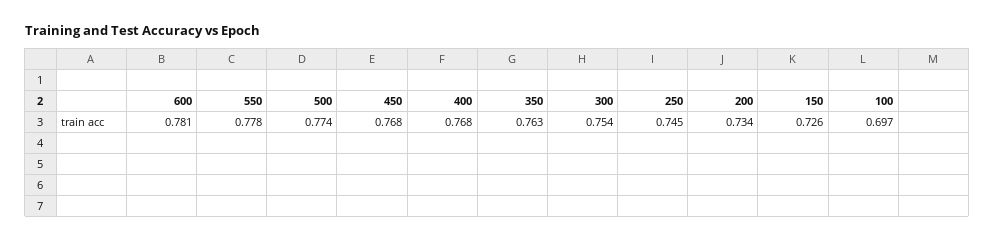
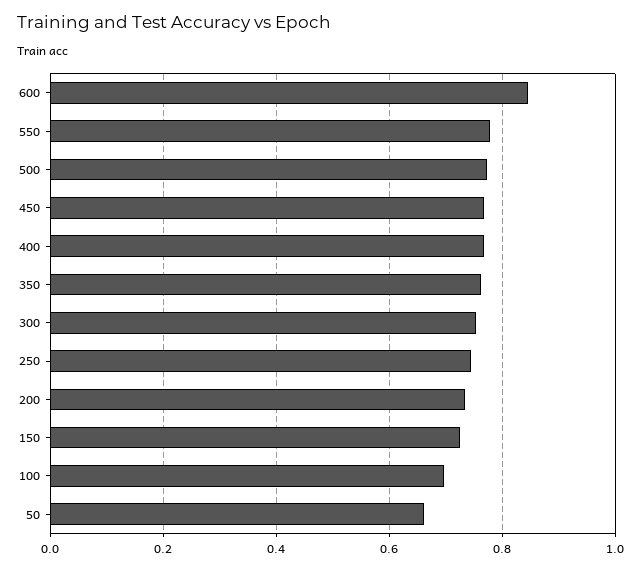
  {
-   "600": 0.781,
+   "600": 0.84,
    "550": 0.778,
    "500": 0.774,
    "450": 0.768,
    "400": 0.768,
    "350": 0.763,
    "300": 0.754,
    "250": 0.745,
    "200": 0.734,
    "150": 0.726,
-   "100": 0.697
+   "100": 0.697,
+   "50": 0.66
  }

